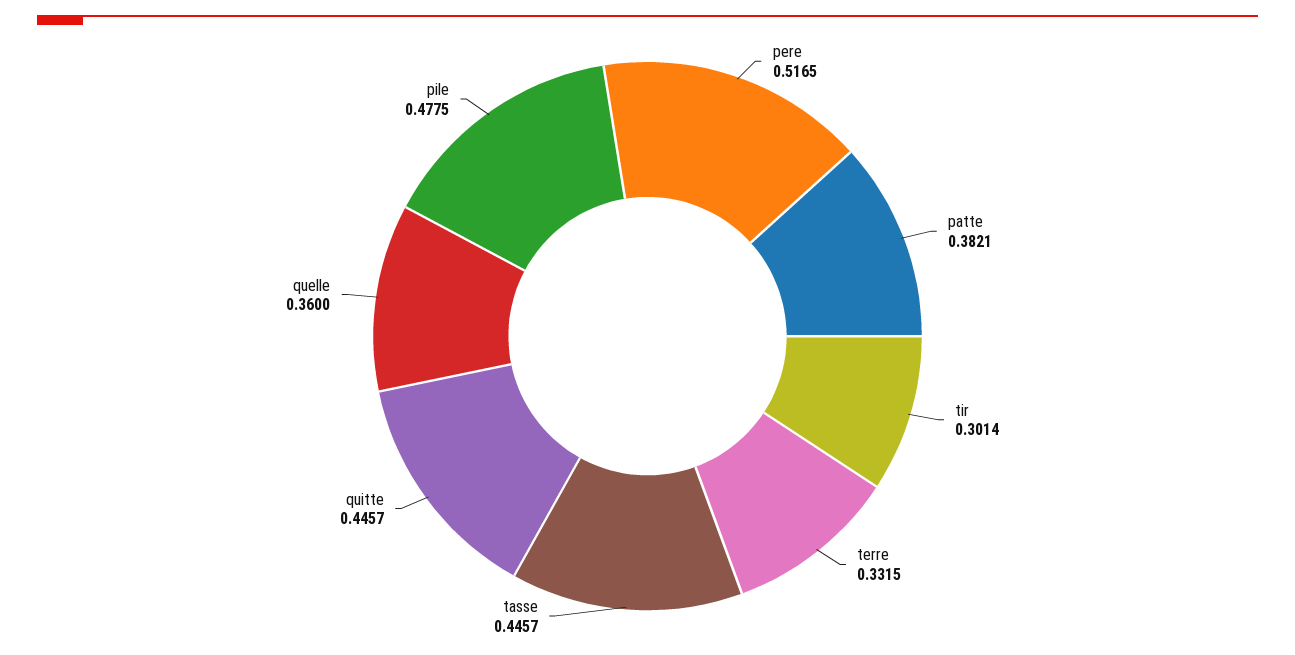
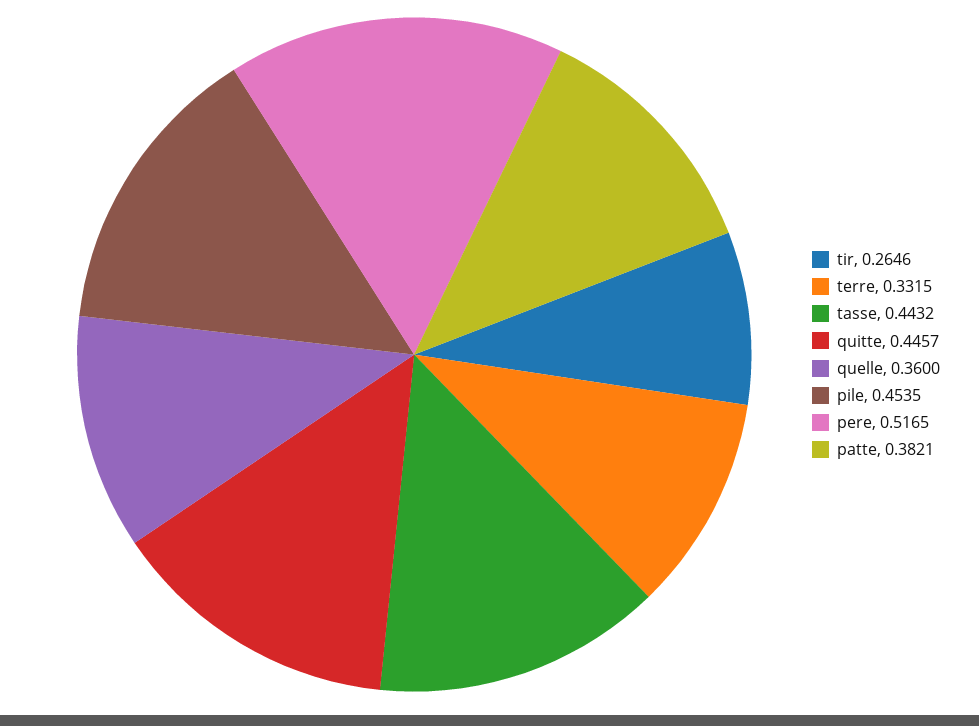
  {
    "pere": 0.5165,
    "patte": 0.3821,
-   "tir": 0.3014,
+   "tir": 0.2646,
    "terre": 0.3315,
-   "tasse": 0.4457,
+   "tasse": 0.4432,
    "quitte": 0.4457,
    "quelle": 0.36,
-   "pile": 0.4775
+   "pile": 0.4535
  }

